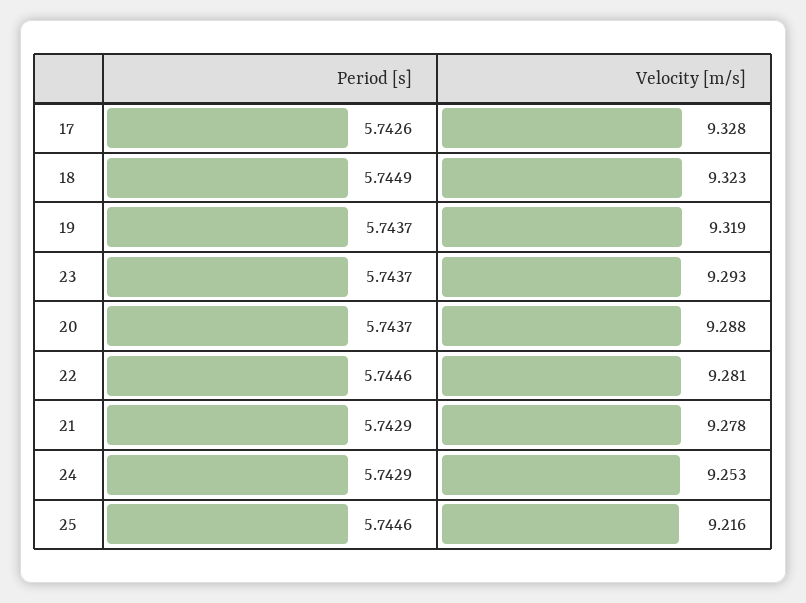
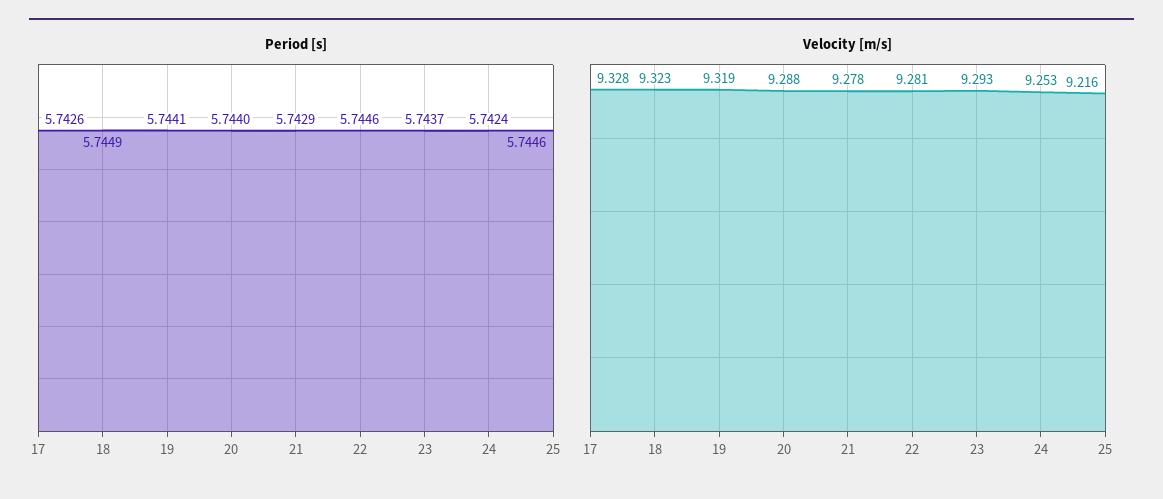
  {
    "Period [s]": {
      "17": 5.7426,
      "18": 5.7449,
-     "19": 5.7437,
+     "19": 5.7441,
      "23": 5.7437,
-     "20": 5.7437,
+     "20": 5.744,
      "22": 5.7446,
      "21": 5.7429,
-     "24": 5.7429,
+     "24": 5.7424,
      "25": 5.7446
    },
    "Velocity [m/s]": {
      "17": 9.328,
      "18": 9.323,
      "19": 9.319,
      "23": 9.293,
      "20": 9.288,
      "22": 9.281,
      "21": 9.278,
      "24": 9.253,
      "25": 9.216
    }
  }

